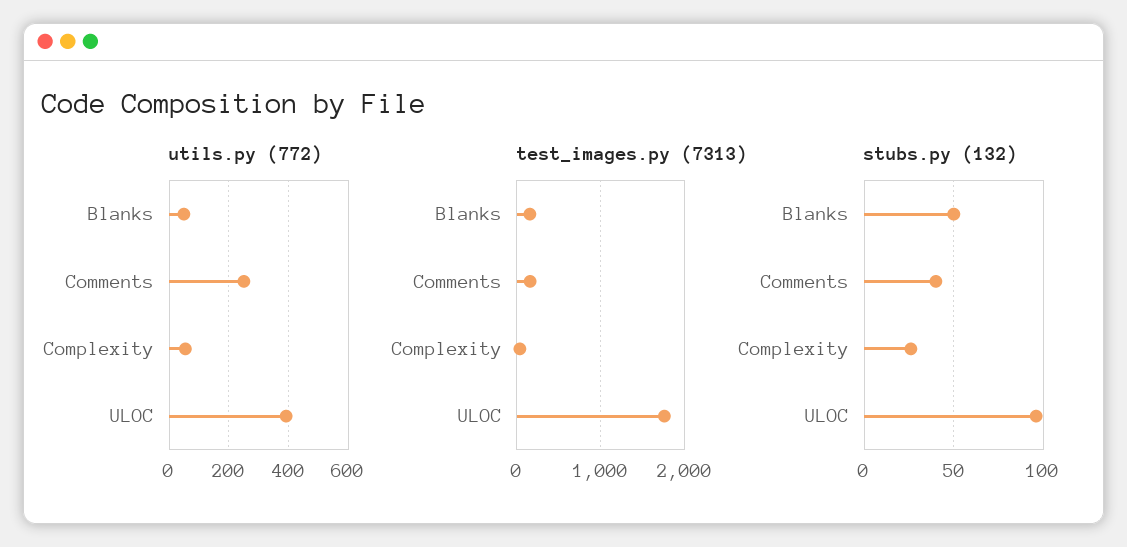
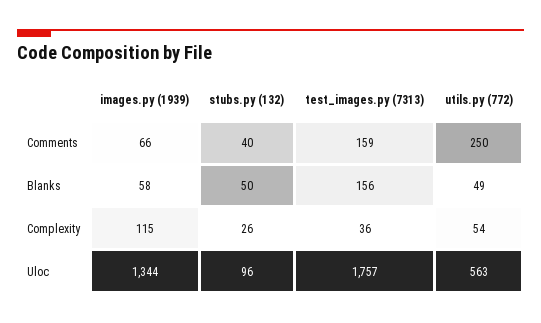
  {
    "utils.py (772)": {
      "Blanks": 49,
      "Comments": 250,
      "Complexity": 54,
-     "ULOC": 400
+     "ULOC": 563
    },
    "test_images.py (7313)": {
      "Blanks": 156,
      "Comments": 159,
      "Complexity": 36,
      "ULOC": 1757
    },
    "stubs.py (132)": {
      "Blanks": 50,
      "Comments": 40,
      "Complexity": 26,
      "ULOC": 96
-   }
+   },
+   "images.py (1939)": {
+     "Comments": 66,
+     "Blanks": 58,
+     "Complexity": 115,
+     "ULOC": 1344
+   }
  }

